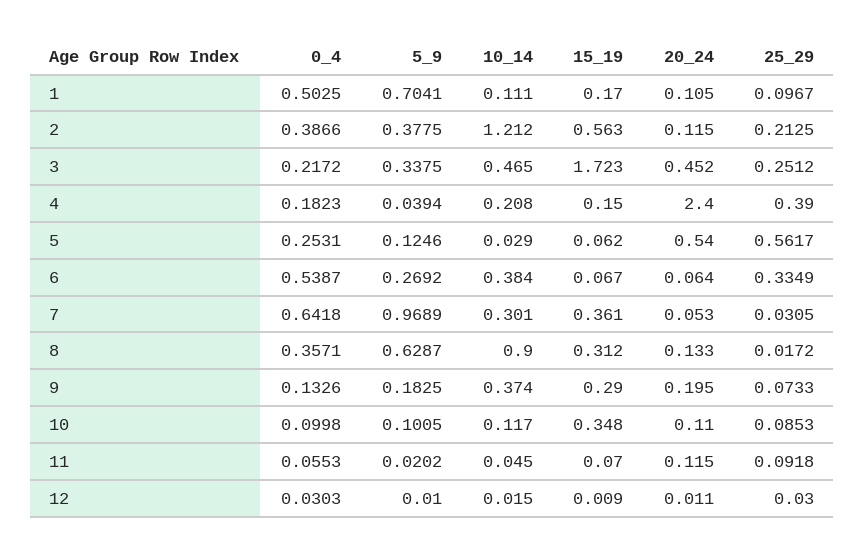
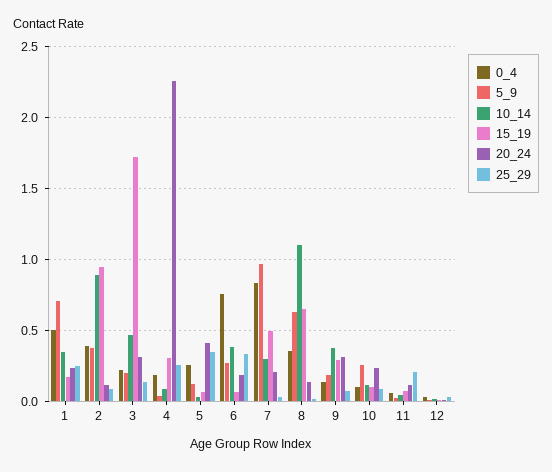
  {
    "0_4": {
      "1": 0.5025,
      "2": 0.3866,
      "3": 0.2172,
      "4": 0.1823,
      "5": 0.2531,
-     "6": 0.5387,
+     "6": 0.75,
-     "7": 0.6418,
+     "7": 0.85,
      "8": 0.3571,
      "9": 0.1326,
      "10": 0.0998,
      "11": 0.0553,
      "12": 0.0303
    },
    "5_9": {
      "1": 0.7041,
      "2": 0.3775,
-     "3": 0.3375,
+     "3": 0.2,
      "4": 0.0394,
      "5": 0.1246,
      "6": 0.2692,
      "7": 0.9689,
      "8": 0.6287,
      "9": 0.1825,
-     "10": 0.1005,
+     "10": 0.25,
      "11": 0.0202,
      "12": 0.01
    },
    "10_14": {
-     "1": 0.111,
+     "1": 0.35,
-     "2": 1.212,
+     "2": 0.9,
      "3": 0.465,
-     "4": 0.208,
+     "4": 0.1,
      "5": 0.029,
      "6": 0.384,
      "7": 0.301,
-     "8": 0.9,
+     "8": 1.1,
      "9": 0.374,
      "10": 0.117,
      "11": 0.045,
      "12": 0.015
    },
    "15_19": {
      "1": 0.17,
-     "2": 0.563,
+     "2": 0.95,
      "3": 1.723,
-     "4": 0.15,
+     "4": 0.3,
      "5": 0.062,
      "6": 0.067,
-     "7": 0.361,
+     "7": 0.5,
-     "8": 0.312,
+     "8": 0.65,
      "9": 0.29,
-     "10": 0.348,
+     "10": 0.1,
      "11": 0.07,
      "12": 0.009
    },
    "20_24": {
-     "1": 0.105,
+     "1": 0.25,
      "2": 0.115,
-     "3": 0.452,
+     "3": 0.3,
-     "4": 2.4,
+     "4": 2.25,
-     "5": 0.54,
+     "5": 0.4,
-     "6": 0.064,
+     "6": 0.2,
-     "7": 0.053,
+     "7": 0.2,
      "8": 0.133,
-     "9": 0.195,
+     "9": 0.3,
-     "10": 0.11,
+     "10": 0.25,
      "11": 0.115,
      "12": 0.011
    },
    "25_29": {
-     "1": 0.0967,
+     "1": 0.25,
-     "2": 0.2125,
+     "2": 0.1,
-     "3": 0.2512,
+     "3": 0.15,
-     "4": 0.39,
+     "4": 0.25,
-     "5": 0.5617,
+     "5": 0.35,
      "6": 0.3349,
      "7": 0.0305,
      "8": 0.0172,
      "9": 0.0733,
      "10": 0.0853,
-     "11": 0.0918,
+     "11": 0.2,
      "12": 0.03
    }
  }

